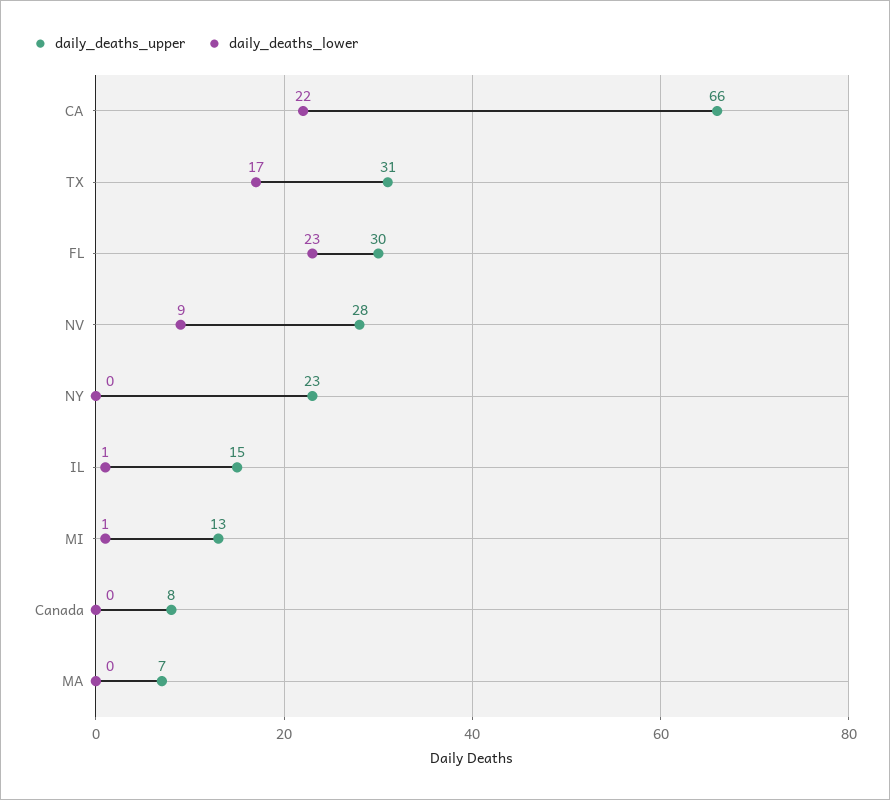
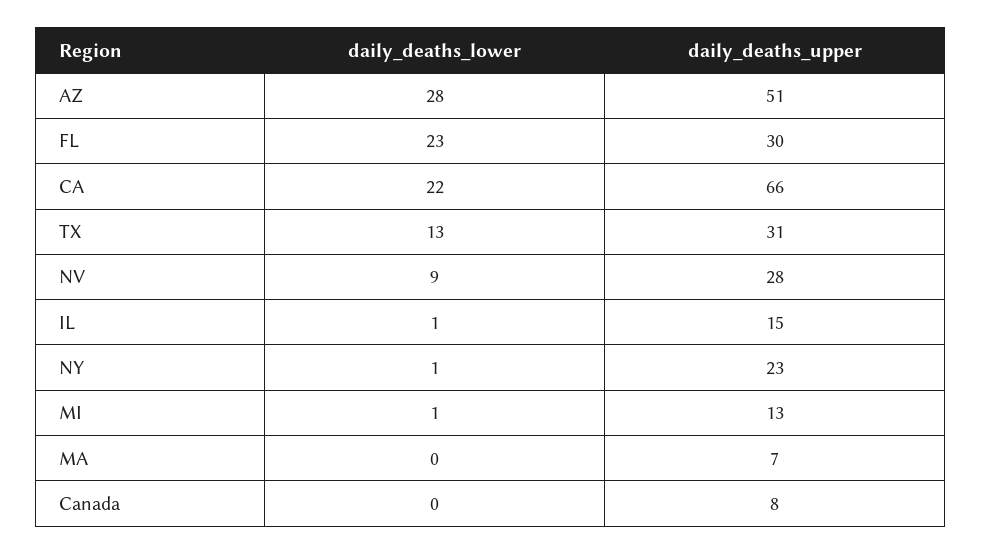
  {
    "daily_deaths_upper": {
      "CA": 66,
      "TX": 31,
      "FL": 30,
      "NV": 28,
      "NY": 23,
      "IL": 15,
      "MI": 13,
      "Canada": 8,
-     "MA": 7
+     "MA": 7,
+     "AZ": 51
    },
    "daily_deaths_lower": {
      "CA": 22,
-     "TX": 17,
+     "TX": 13,
      "FL": 23,
      "NV": 9,
-     "NY": 0,
+     "NY": 1,
      "IL": 1,
      "MI": 1,
      "Canada": 0,
-     "MA": 0
+     "MA": 0,
+     "AZ": 28
    }
  }

